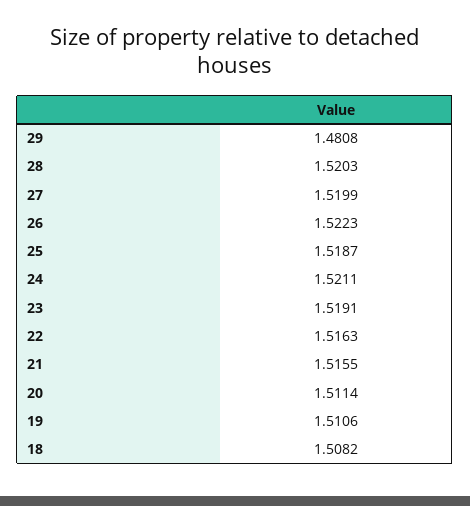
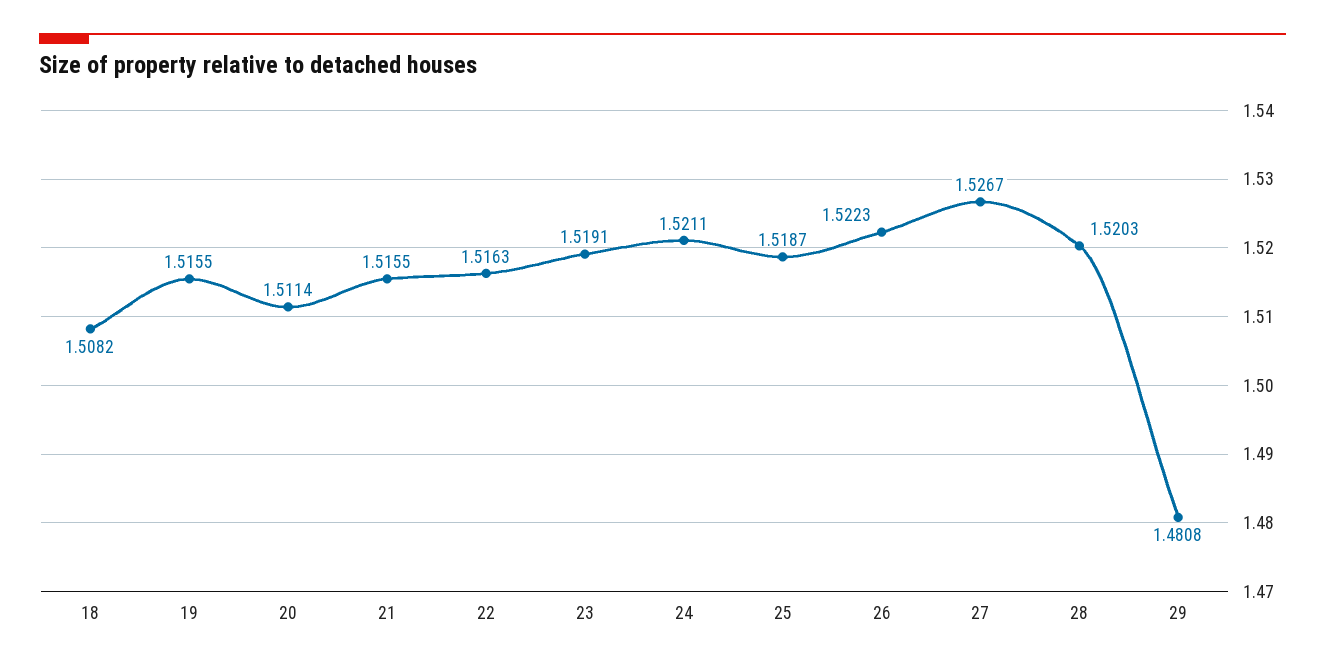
  {
    "29": 1.4808,
    "28": 1.5203,
-   "27": 1.5199,
+   "27": 1.5267,
    "26": 1.5223,
    "25": 1.5187,
    "24": 1.5211,
    "23": 1.5191,
    "22": 1.5163,
    "21": 1.5155,
    "20": 1.5114,
-   "19": 1.5106,
+   "19": 1.5155,
    "18": 1.5082
  }

